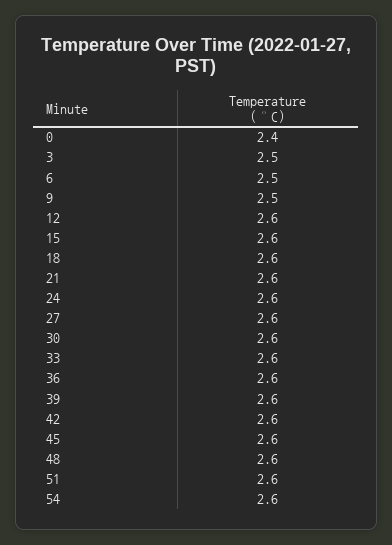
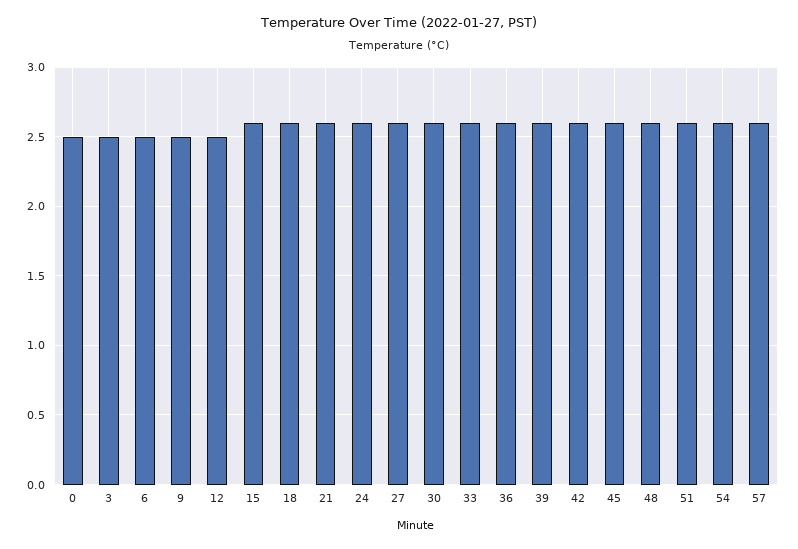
  {
-   "0": 2.4,
+   "0": 2.5,
    "3": 2.5,
    "6": 2.5,
    "9": 2.5,
-   "12": 2.6,
+   "12": 2.5,
    "15": 2.6,
    "18": 2.6,
    "21": 2.6,
    "24": 2.6,
    "27": 2.6,
    "30": 2.6,
    "33": 2.6,
    "36": 2.6,
    "39": 2.6,
    "42": 2.6,
    "45": 2.6,
    "48": 2.6,
    "51": 2.6,
-   "54": 2.6
+   "54": 2.6,
+   "57": 2.6
  }

